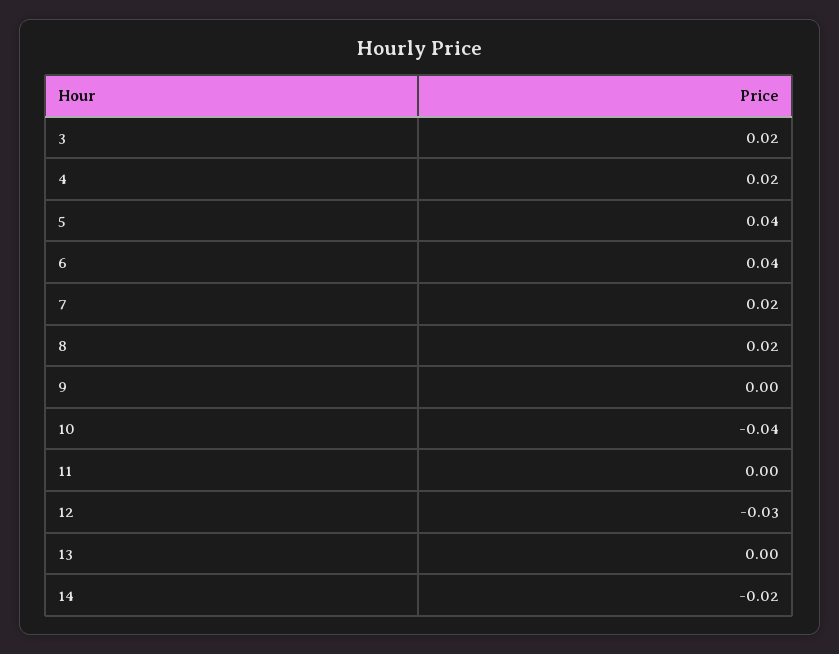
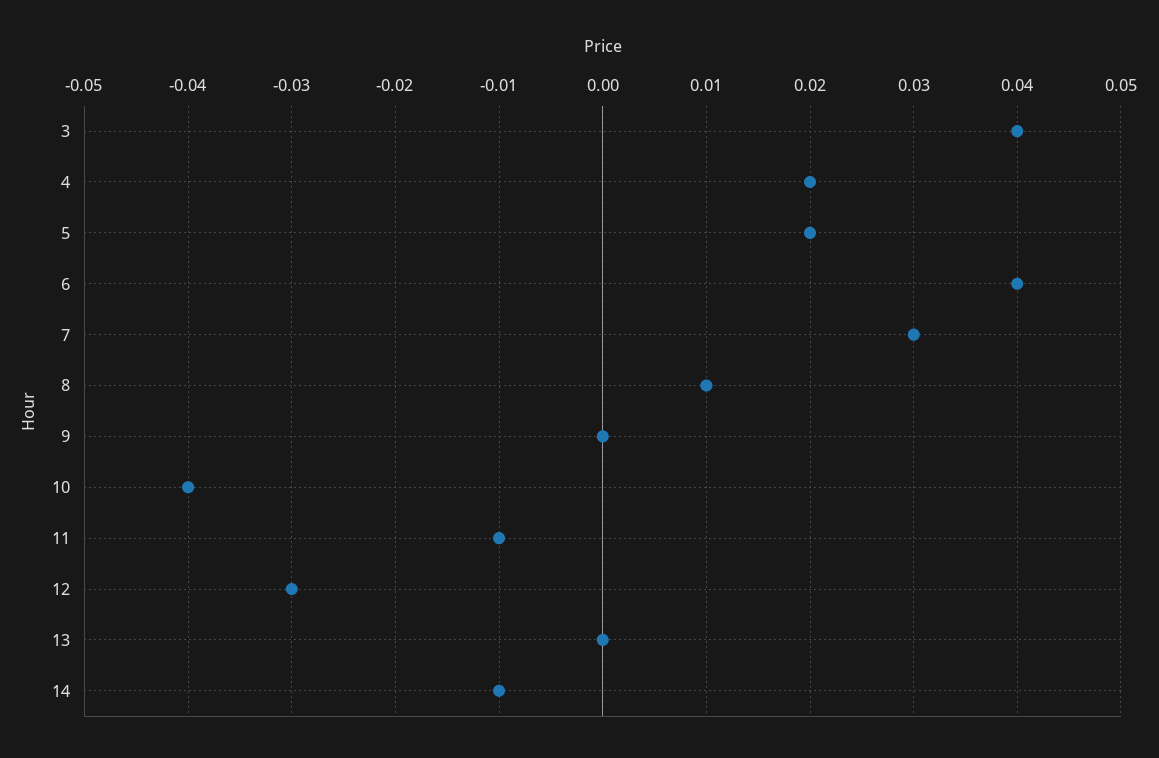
  {
-   "3": 0.02,
+   "3": 0.04,
    "4": 0.02,
-   "5": 0.04,
+   "5": 0.02,
    "6": 0.04,
-   "7": 0.02,
+   "7": 0.03,
-   "8": 0.02,
+   "8": 0.01,
    "9": 0,
    "10": -0.04,
-   "11": 0,
+   "11": -0.01,
    "12": -0.03,
    "13": 0,
-   "14": -0.02
+   "14": -0.01
  }

